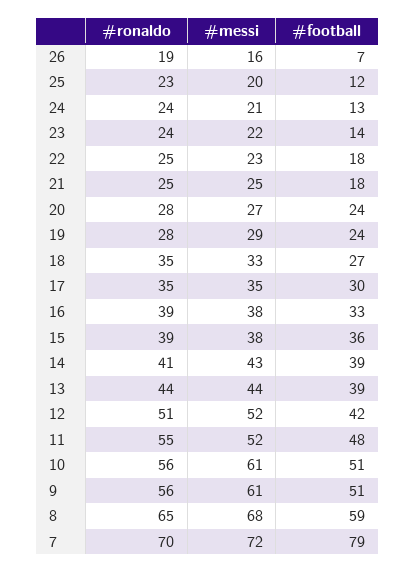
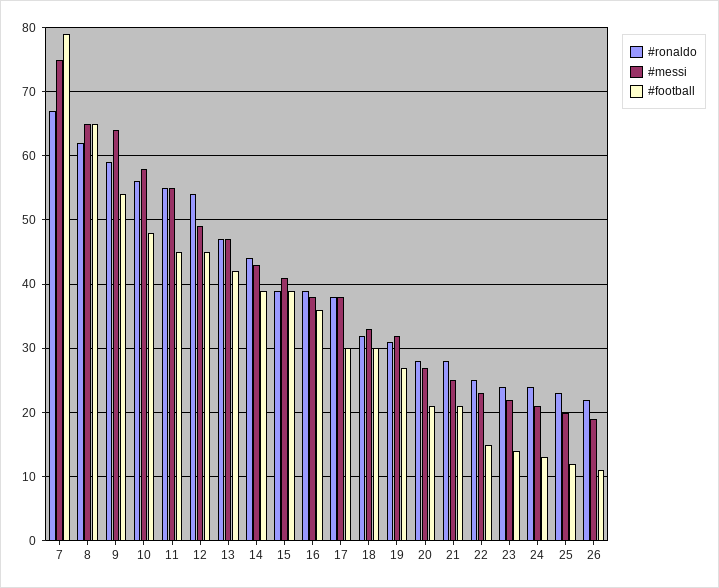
  {
    "#ronaldo": {
-     "26": 19,
+     "26": 22,
      "25": 23,
      "24": 24,
      "23": 24,
      "22": 25,
-     "21": 25,
+     "21": 28,
      "20": 28,
-     "19": 28,
+     "19": 31,
-     "18": 35,
+     "18": 32,
-     "17": 35,
+     "17": 38,
      "16": 39,
      "15": 39,
-     "14": 41,
+     "14": 44,
-     "13": 44,
+     "13": 47,
-     "12": 51,
+     "12": 54,
      "11": 55,
      "10": 56,
-     "9": 56,
+     "9": 59,
-     "8": 65,
+     "8": 62,
-     "7": 70
+     "7": 67
    },
    "#messi": {
-     "26": 16,
+     "26": 19,
      "25": 20,
      "24": 21,
      "23": 22,
      "22": 23,
      "21": 25,
      "20": 27,
-     "19": 29,
+     "19": 32,
      "18": 33,
-     "17": 35,
+     "17": 38,
      "16": 38,
-     "15": 38,
+     "15": 41,
      "14": 43,
-     "13": 44,
+     "13": 47,
-     "12": 52,
+     "12": 49,
-     "11": 52,
+     "11": 55,
-     "10": 61,
+     "10": 58,
-     "9": 61,
+     "9": 64,
-     "8": 68,
+     "8": 65,
-     "7": 72
+     "7": 75
    },
    "#football": {
-     "26": 7,
+     "26": 11,
      "25": 12,
      "24": 13,
      "23": 14,
-     "22": 18,
+     "22": 15,
-     "21": 18,
+     "21": 21,
-     "20": 24,
+     "20": 21,
-     "19": 24,
+     "19": 27,
-     "18": 27,
+     "18": 30,
      "17": 30,
-     "16": 33,
+     "16": 36,
-     "15": 36,
+     "15": 39,
      "14": 39,
-     "13": 39,
+     "13": 42,
-     "12": 42,
+     "12": 45,
-     "11": 48,
+     "11": 45,
-     "10": 51,
+     "10": 48,
-     "9": 51,
+     "9": 54,
-     "8": 59,
+     "8": 65,
      "7": 79
    }
  }

